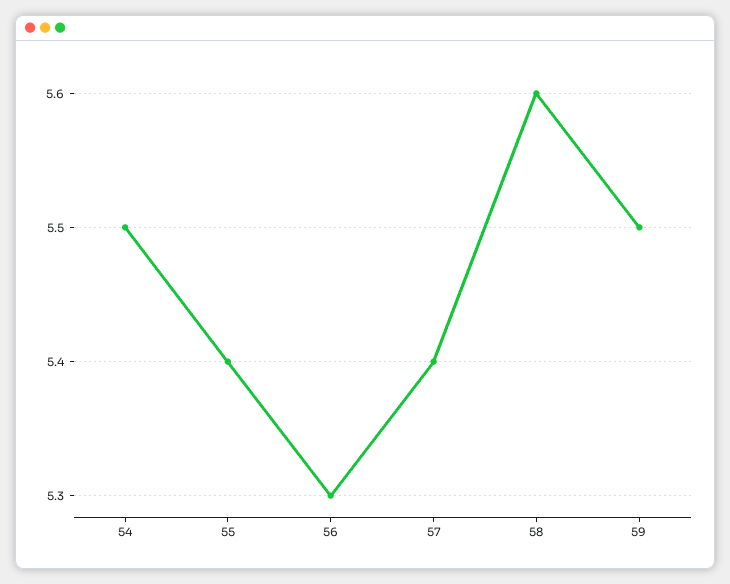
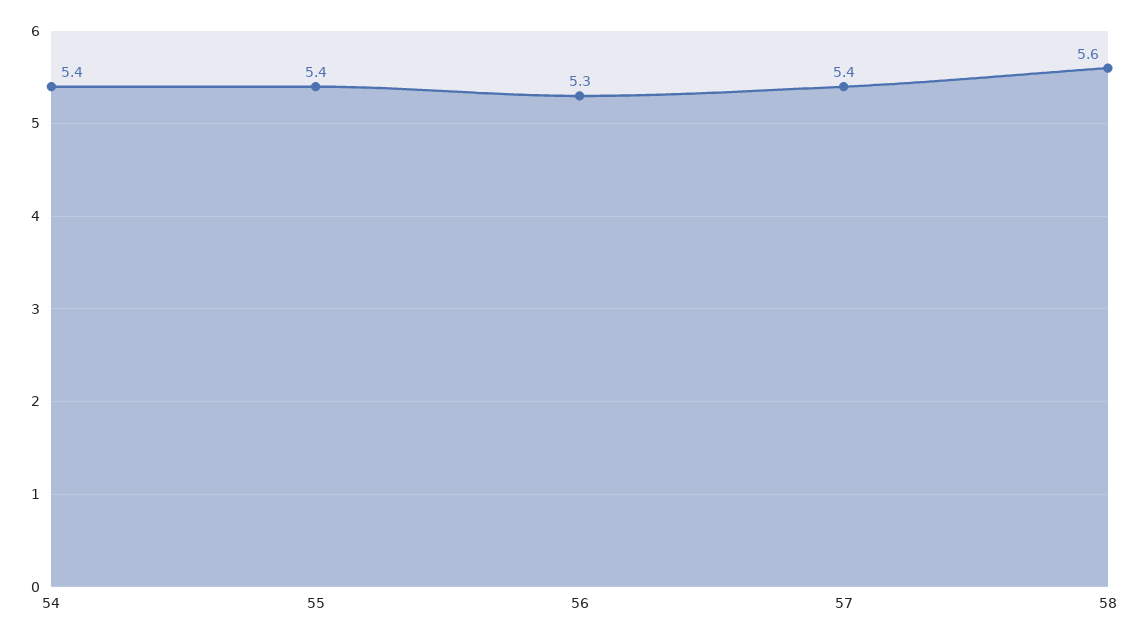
  {
-   "54": 5.5,
+   "54": 5.4,
    "55": 5.4,
    "56": 5.3,
    "57": 5.4,
-   "58": 5.6,
+   "58": 5.6
-   "59": 5.5
  }

